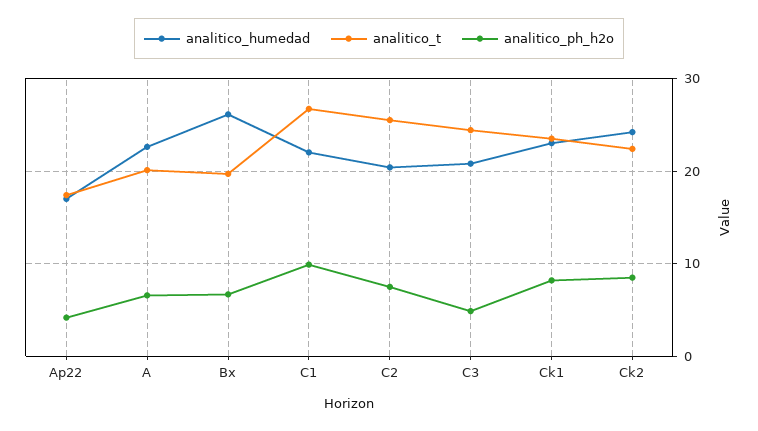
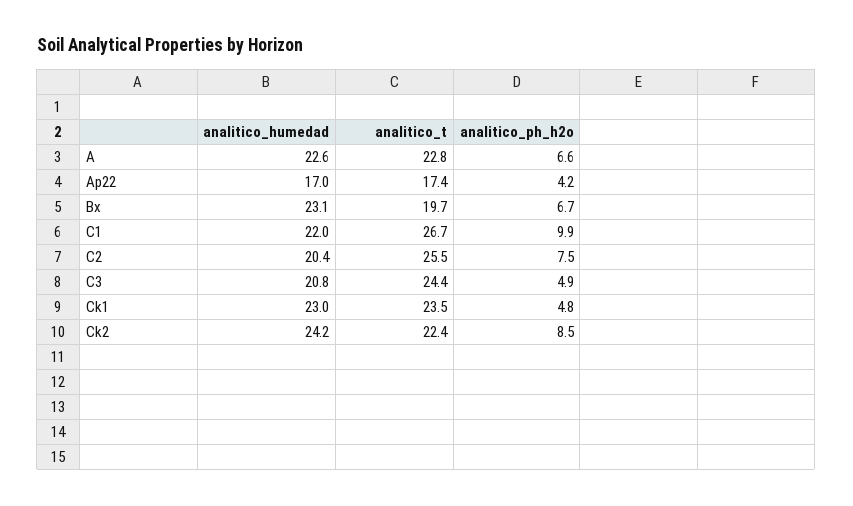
  {
    "analitico_humedad": {
      "Ap22": 17,
      "A": 22.6,
-     "Bx": 26,
+     "Bx": 23.1,
      "C1": 22,
      "C2": 20.4,
      "C3": 20.8,
      "Ck1": 23,
      "Ck2": 24.2
    },
    "analitico_t": {
      "Ap22": 17.4,
-     "A": 20,
+     "A": 22.8,
      "Bx": 19.7,
      "C1": 26.7,
      "C2": 25.5,
      "C3": 24.4,
      "Ck1": 23.5,
      "Ck2": 22.4
    },
    "analitico_ph_h2o": {
      "Ap22": 4.2,
      "A": 6.6,
      "Bx": 6.7,
      "C1": 9.9,
      "C2": 7.5,
      "C3": 4.9,
-     "Ck1": 8,
+     "Ck1": 4.8,
      "Ck2": 8.5
    }
  }

